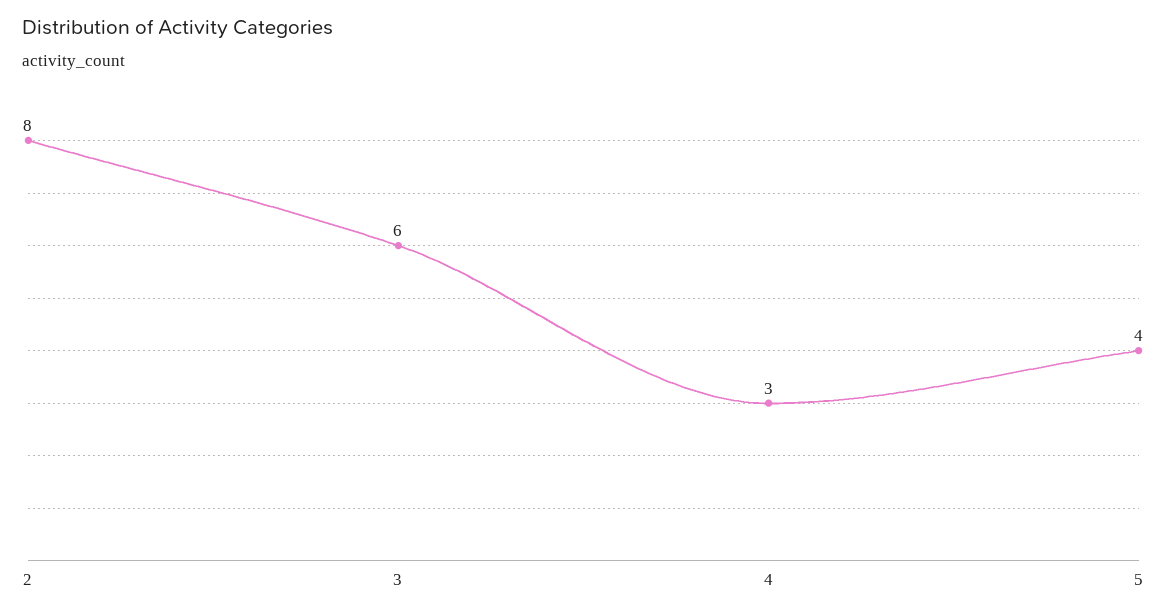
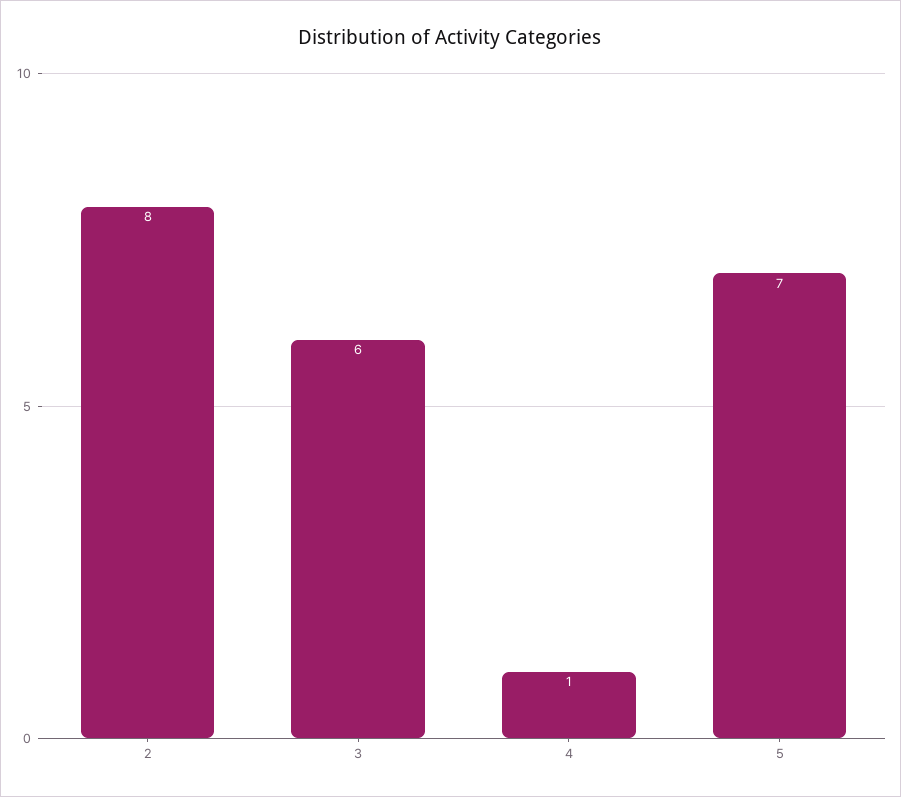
  {
    "2": 8,
    "3": 6,
-   "4": 3,
+   "4": 1,
-   "5": 4
+   "5": 7
  }

